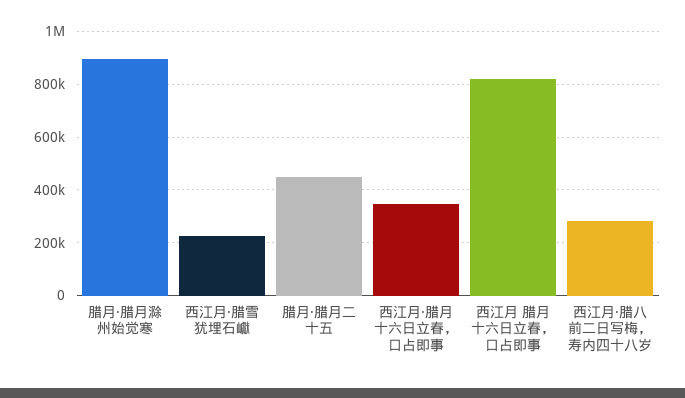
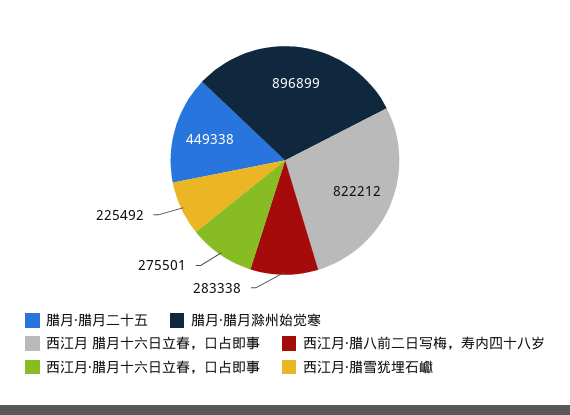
  {
    "腊月·腊月滁州始觉寒": 896899,
    "西江月·腊雪犹埋石巘": 225492,
    "腊月·腊月二十五": 449338,
-   "西江月·腊月十六日立春，口占即事": 350000,
+   "西江月·腊月十六日立春，口占即事": 275501,
    "西江月 腊月十六日立春，口占即事": 822212,
    "西江月·腊八前二日写梅，寿内四十八岁": 283338
  }

